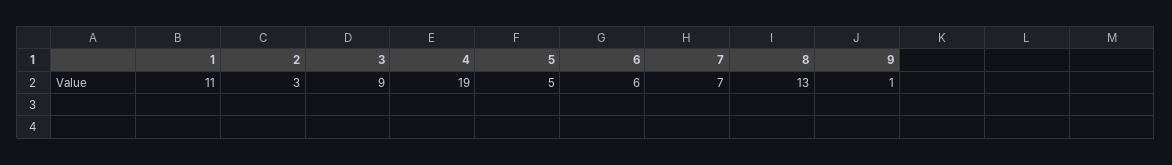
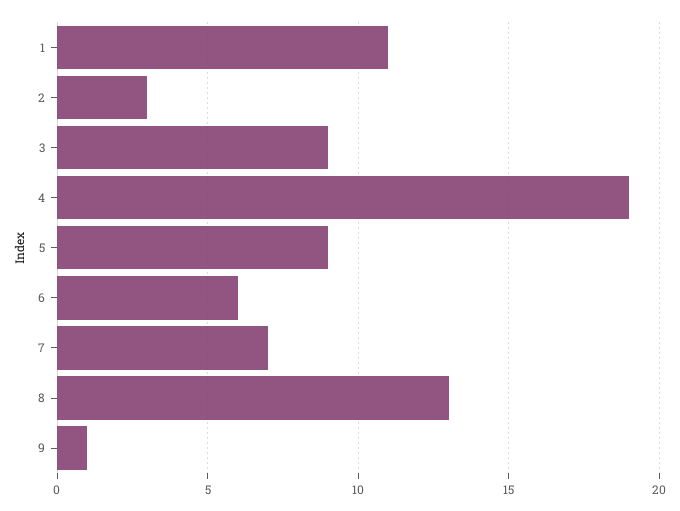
  {
    "1": 11,
    "2": 3,
    "3": 9,
    "4": 19,
-   "5": 5,
+   "5": 9,
    "6": 6,
    "7": 7,
    "8": 13,
    "9": 1
  }

